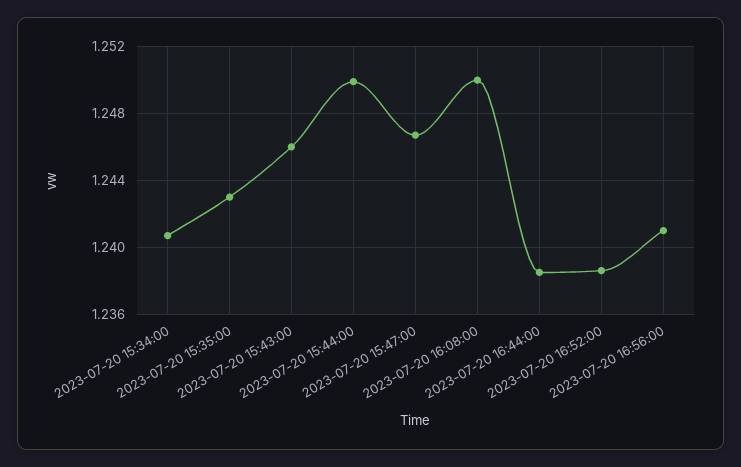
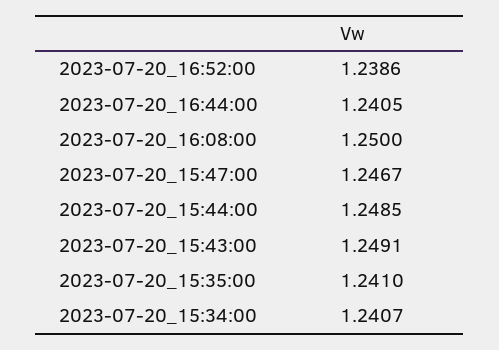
  {
    "2023-07-20 15:34:00": 1.2407,
-   "2023-07-20 15:35:00": 1.243,
+   "2023-07-20 15:35:00": 1.241,
-   "2023-07-20 15:43:00": 1.246,
+   "2023-07-20 15:43:00": 1.2491,
-   "2023-07-20 15:44:00": 1.25,
+   "2023-07-20 15:44:00": 1.2485,
    "2023-07-20 15:47:00": 1.2467,
    "2023-07-20 16:08:00": 1.25,
-   "2023-07-20 16:44:00": 1.2385,
+   "2023-07-20 16:44:00": 1.2405,
-   "2023-07-20 16:52:00": 1.2386,
+   "2023-07-20 16:52:00": 1.2386
-   "2023-07-20 16:56:00": 1.241
  }

